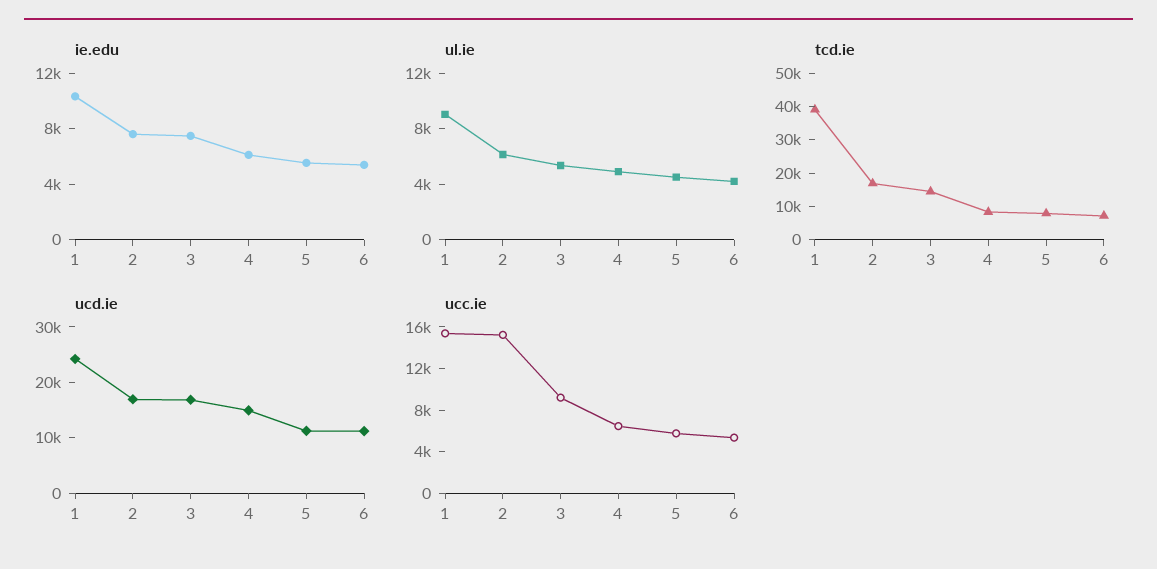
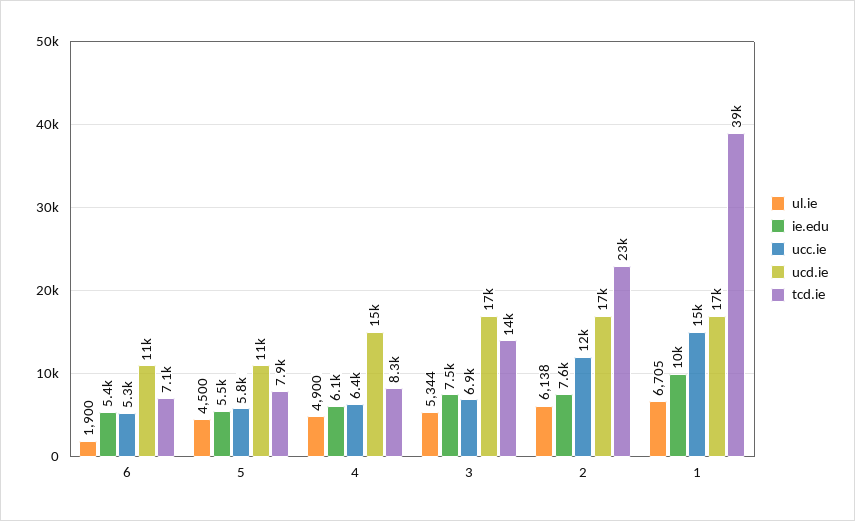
  {
    "ie.edu": {
      "1": 10000,
      "2": 7600,
      "3": 7500,
      "4": 6100,
      "5": 5500,
      "6": 5400
    },
    "ul.ie": {
-     "1": 9000,
+     "1": 6705,
      "2": 6138,
      "3": 5344,
      "4": 4900,
      "5": 4500,
-     "6": 4000
+     "6": 1900
    },
    "tcd.ie": {
      "1": 39000,
-     "2": 17500,
+     "2": 23000,
      "3": 14000,
      "4": 8300,
      "5": 7900,
      "6": 7100
    },
    "ucd.ie": {
-     "1": 24000,
+     "1": 17000,
      "2": 17000,
      "3": 17000,
      "4": 15000,
      "5": 11000,
      "6": 11000
    },
    "ucc.ie": {
      "1": 15000,
-     "2": 15000,
+     "2": 12000,
-     "3": 9000,
+     "3": 6900,
      "4": 6400,
      "5": 5800,
      "6": 5300
    }
  }

